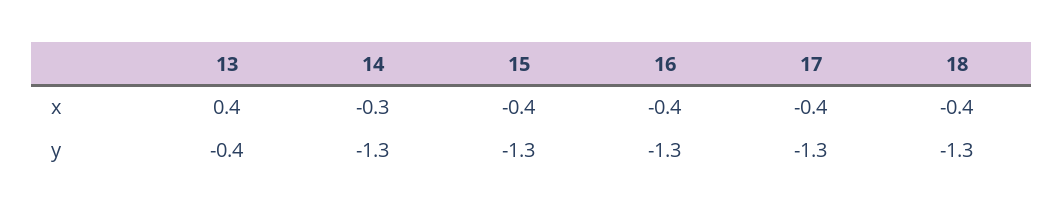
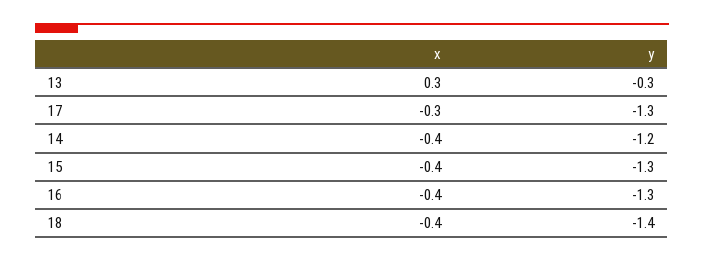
  {
    "13": {
-     "x": 0.4,
+     "x": 0.3,
-     "y": -0.4
+     "y": -0.3
    },
    "14": {
-     "x": -0.3,
+     "x": -0.4,
-     "y": -1.3
+     "y": -1.2
    },
    "15": {
      "x": -0.4,
      "y": -1.3
    },
    "16": {
      "x": -0.4,
      "y": -1.3
    },
    "17": {
-     "x": -0.4,
+     "x": -0.3,
      "y": -1.3
    },
    "18": {
      "x": -0.4,
-     "y": -1.3
+     "y": -1.4
    }
  }

